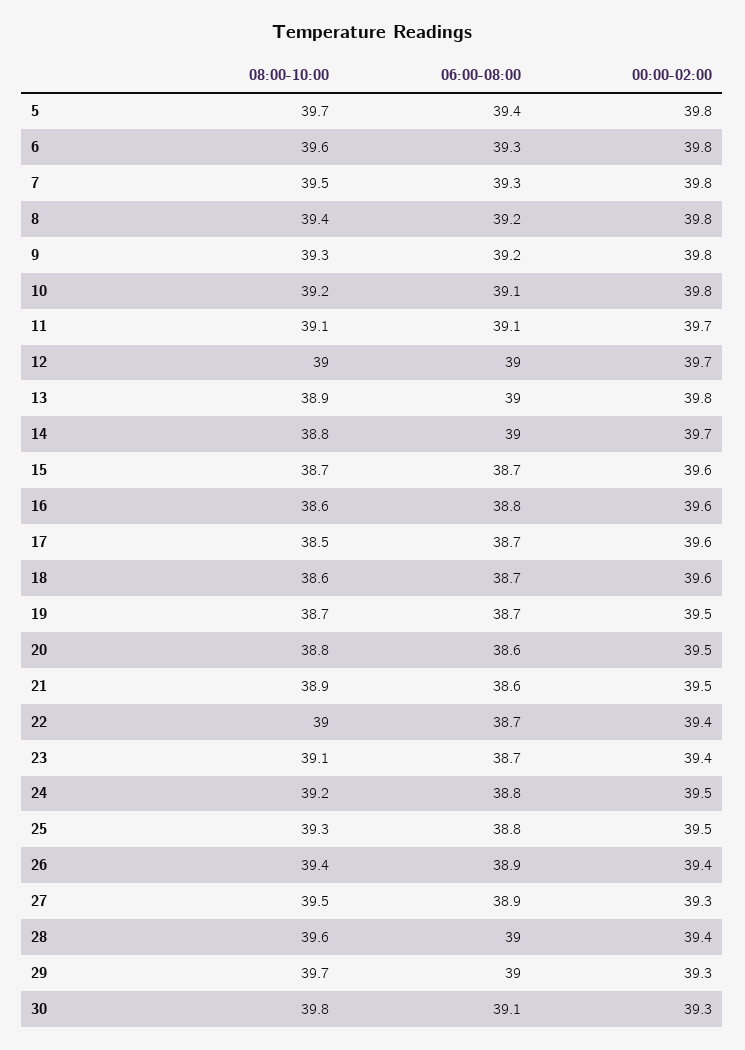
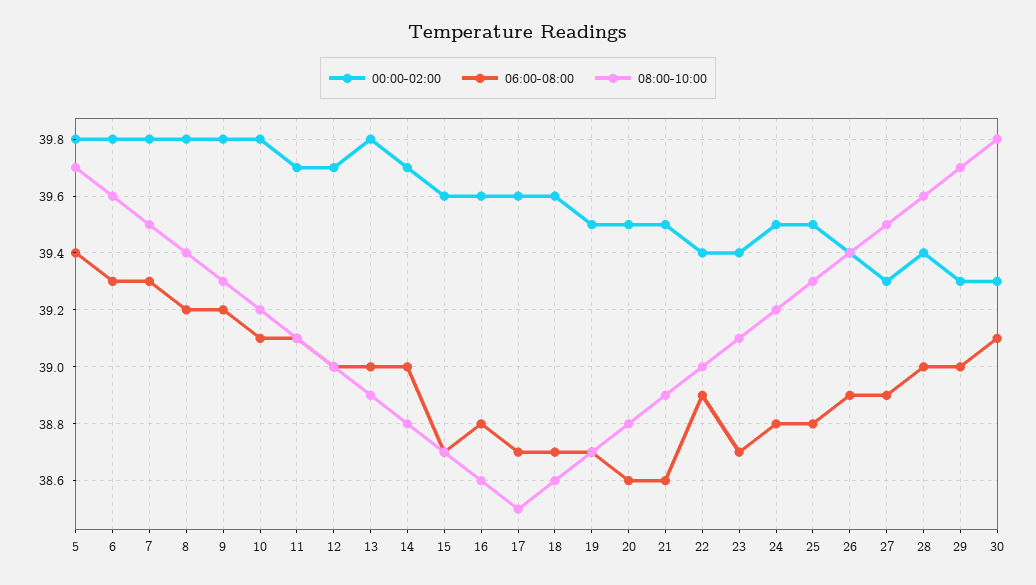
  {
    "08:00-10:00": {
      "5": 39.7,
      "6": 39.6,
      "7": 39.5,
      "8": 39.4,
      "9": 39.3,
      "10": 39.2,
      "11": 39.1,
      "12": 39,
      "13": 38.9,
      "14": 38.8,
      "15": 38.7,
      "16": 38.6,
      "17": 38.5,
      "18": 38.6,
      "19": 38.7,
      "20": 38.8,
      "21": 38.9,
      "22": 39,
      "23": 39.1,
      "24": 39.2,
      "25": 39.3,
      "26": 39.4,
      "27": 39.5,
      "28": 39.6,
      "29": 39.7,
      "30": 39.8
    },
    "06:00-08:00": {
      "5": 39.4,
      "6": 39.3,
      "7": 39.3,
      "8": 39.2,
      "9": 39.2,
      "10": 39.1,
      "11": 39.1,
      "12": 39,
      "13": 39,
      "14": 39,
      "15": 38.7,
      "16": 38.8,
      "17": 38.7,
      "18": 38.7,
      "19": 38.7,
      "20": 38.6,
      "21": 38.6,
-     "22": 38.7,
+     "22": 38.9,
      "23": 38.7,
      "24": 38.8,
      "25": 38.8,
      "26": 38.9,
      "27": 38.9,
      "28": 39,
      "29": 39,
      "30": 39.1
    },
    "00:00-02:00": {
      "5": 39.8,
      "6": 39.8,
      "7": 39.8,
      "8": 39.8,
      "9": 39.8,
      "10": 39.8,
      "11": 39.7,
      "12": 39.7,
      "13": 39.8,
      "14": 39.7,
      "15": 39.6,
      "16": 39.6,
      "17": 39.6,
      "18": 39.6,
      "19": 39.5,
      "20": 39.5,
      "21": 39.5,
      "22": 39.4,
      "23": 39.4,
      "24": 39.5,
      "25": 39.5,
      "26": 39.4,
      "27": 39.3,
      "28": 39.4,
      "29": 39.3,
      "30": 39.3
    }
  }

